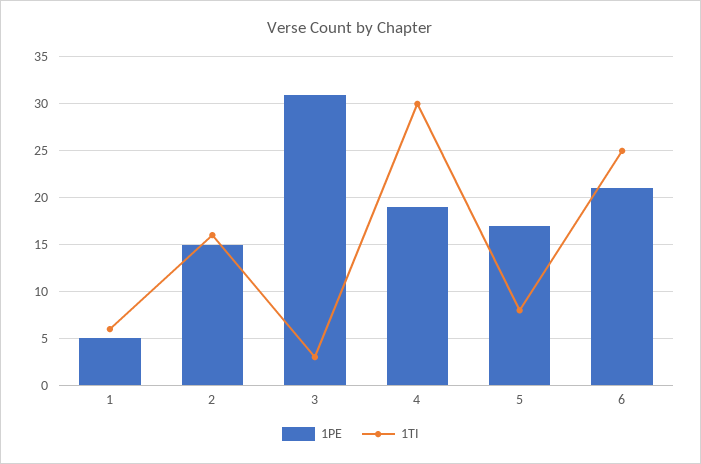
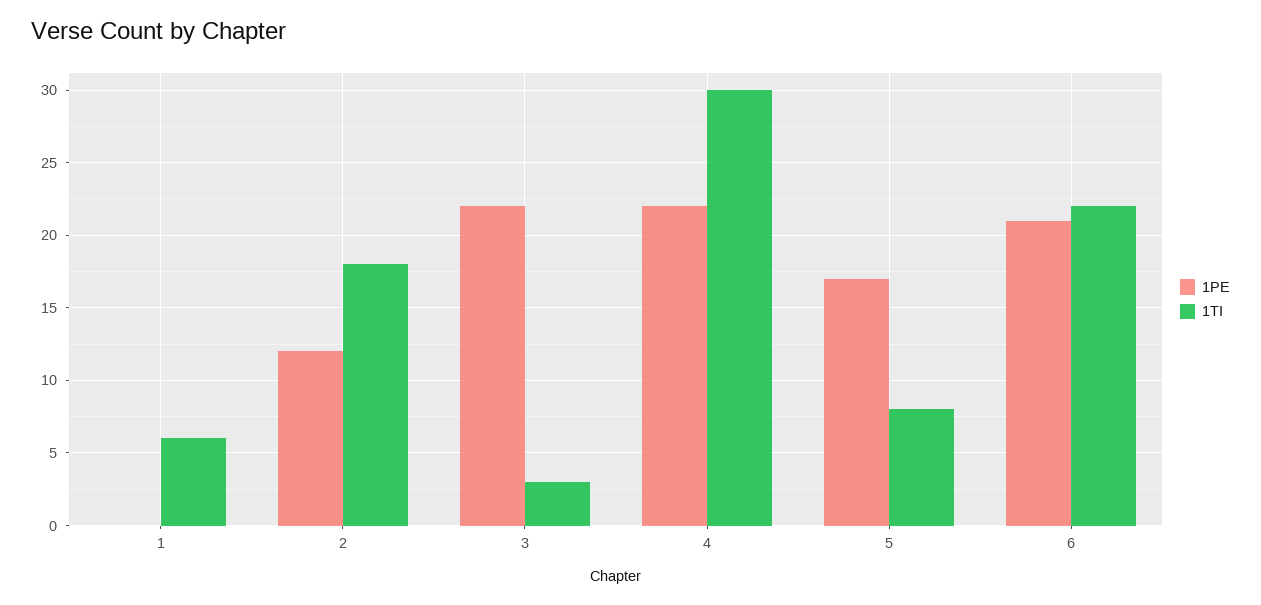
  {
    "1PE": {
-     "1": 5,
+     "1": 0,
-     "2": 15,
+     "2": 12,
-     "3": 31,
+     "3": 22,
-     "4": 19,
+     "4": 22,
      "5": 17,
      "6": 21
    },
    "1TI": {
      "1": 6,
-     "2": 16,
+     "2": 18,
      "3": 3,
      "4": 30,
      "5": 8,
-     "6": 25
+     "6": 22
    }
  }

